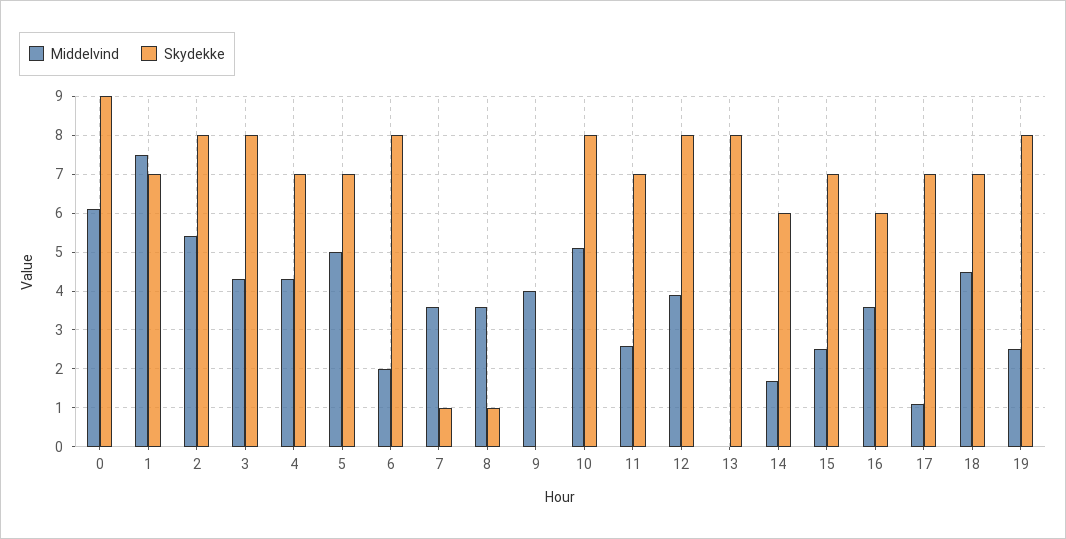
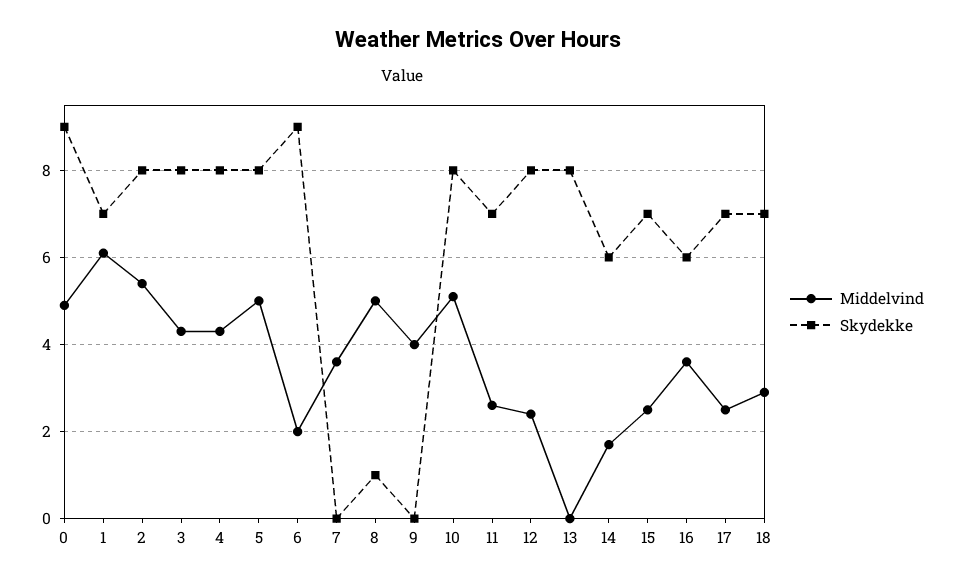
  {
    "Middelvind": {
-     "0": 6,
+     "0": 5,
-     "1": 7.5,
+     "1": 6,
      "2": 5.5,
      "3": 4.5,
      "4": 4.5,
      "5": 5,
      "6": 2,
      "7": 3.5,
-     "8": 3.5,
+     "8": 5,
      "9": 4,
      "10": 5,
      "11": 2.5,
-     "12": 4,
+     "12": 2.5,
      "13": 0,
      "14": 1.5,
      "15": 2.5,
      "16": 3.5,
-     "17": 1,
+     "17": 2.5,
-     "18": 4.5,
+     "18": 3
-     "19": 2.5
    },
    "Skydekke": {
      "0": 9,
      "1": 7,
      "2": 8,
      "3": 8,
-     "4": 7,
+     "4": 8,
-     "5": 7,
+     "5": 8,
-     "6": 8,
+     "6": 9,
-     "7": 1,
+     "7": 0,
      "8": 1,
      "9": 0,
      "10": 8,
      "11": 7,
      "12": 8,
      "13": 8,
      "14": 6,
      "15": 7,
      "16": 6,
      "17": 7,
-     "18": 7,
+     "18": 7
-     "19": 8
    }
  }

